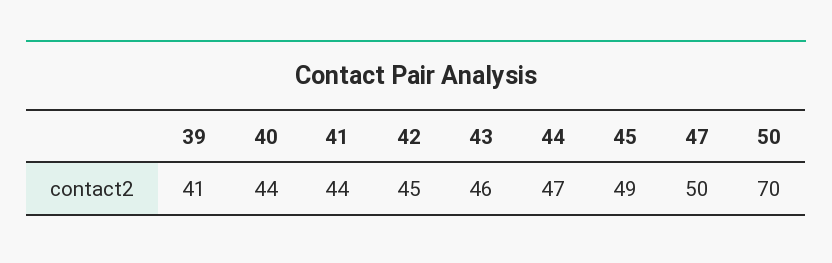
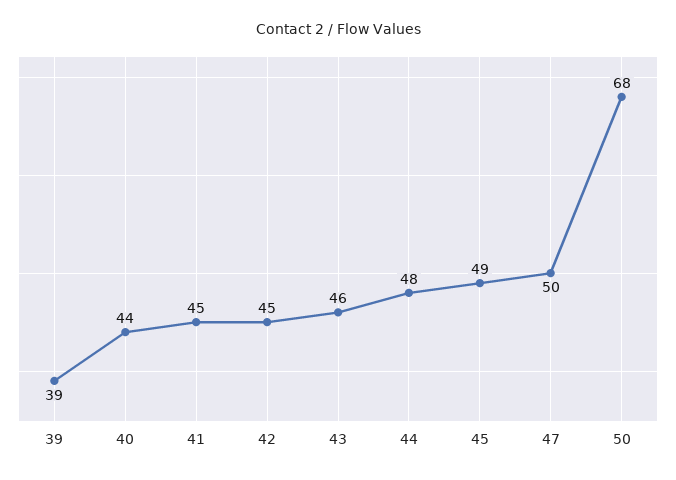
  {
-   "39": 41,
+   "39": 39,
    "40": 44,
-   "41": 44,
+   "41": 45,
    "42": 45,
    "43": 46,
-   "44": 47,
+   "44": 48,
    "45": 49,
    "47": 50,
-   "50": 70
+   "50": 68
  }

